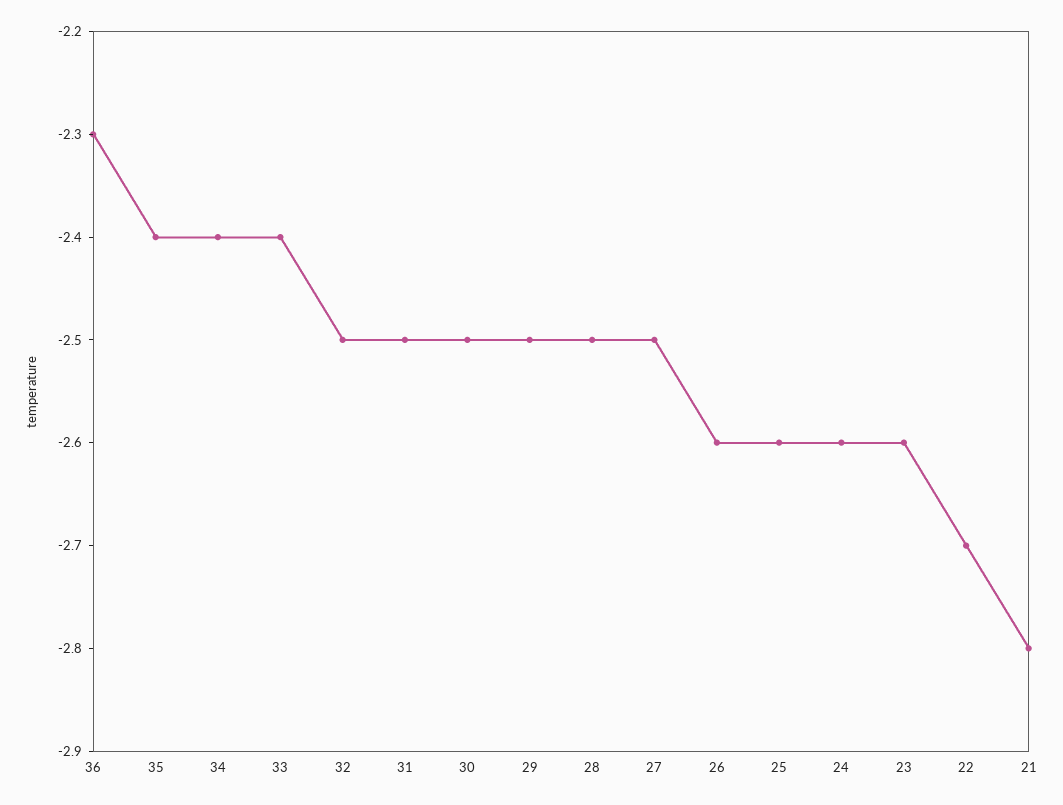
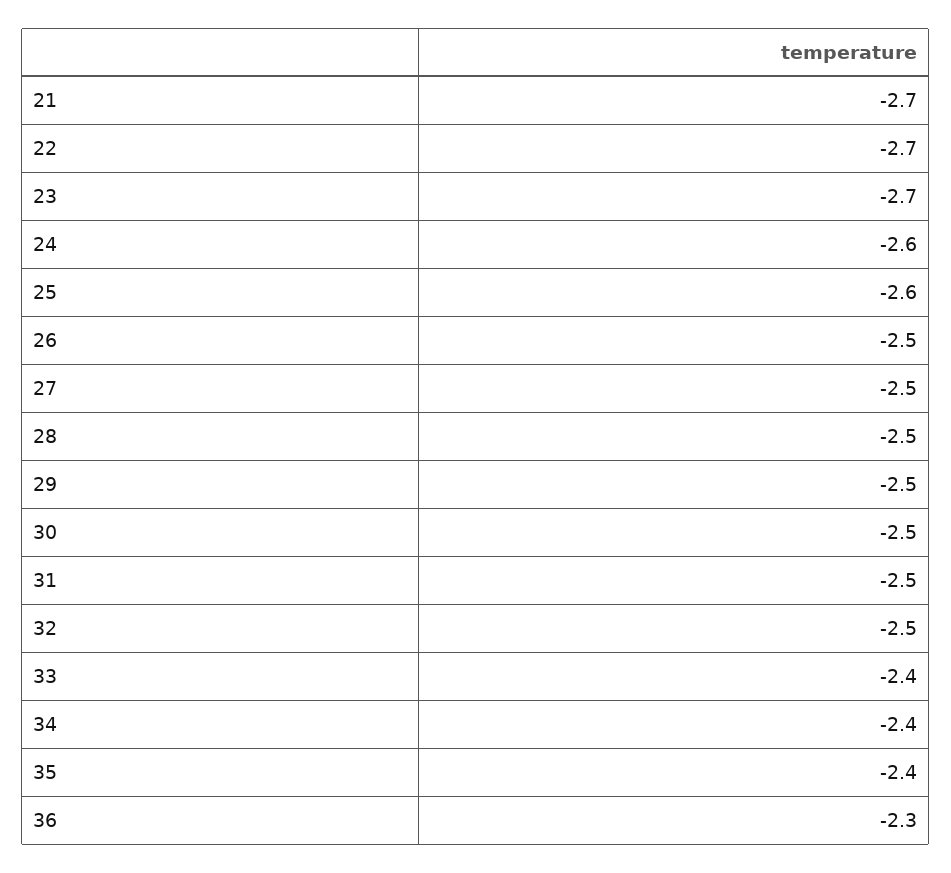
  {
    "36": -2.3,
    "35": -2.4,
    "34": -2.4,
    "33": -2.4,
    "32": -2.5,
    "31": -2.5,
    "30": -2.5,
    "29": -2.5,
    "28": -2.5,
    "27": -2.5,
-   "26": -2.6,
+   "26": -2.5,
    "25": -2.6,
    "24": -2.6,
-   "23": -2.6,
+   "23": -2.7,
    "22": -2.7,
-   "21": -2.8
+   "21": -2.7
  }

